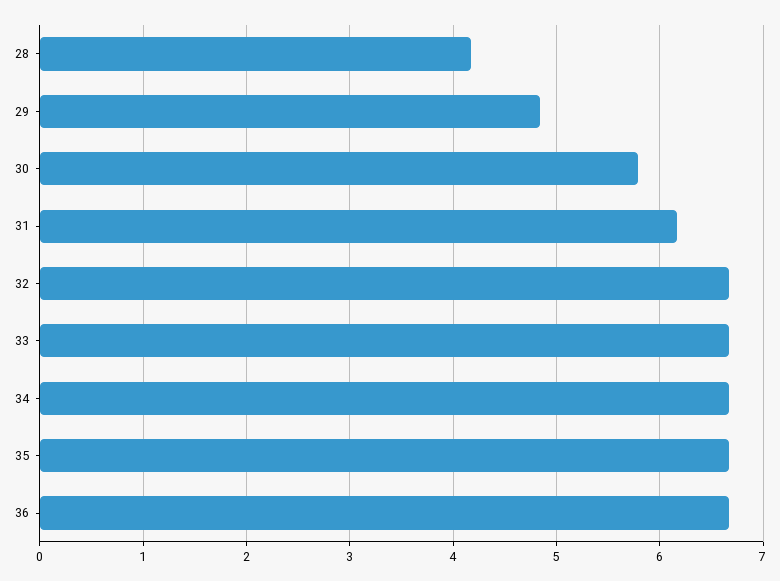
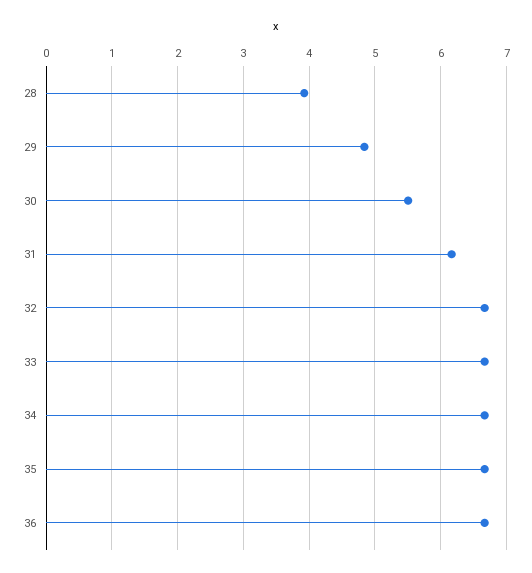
  {
-   "28": 4.2,
+   "28": 3.9,
    "29": 4.8,
-   "30": 5.8,
+   "30": 5.5,
    "31": 6.2,
    "32": 6.7,
    "33": 6.7,
    "34": 6.7,
    "35": 6.7,
    "36": 6.7
  }

